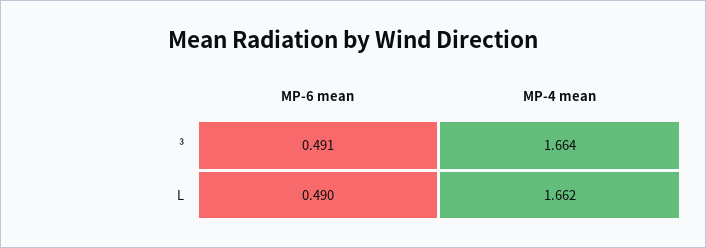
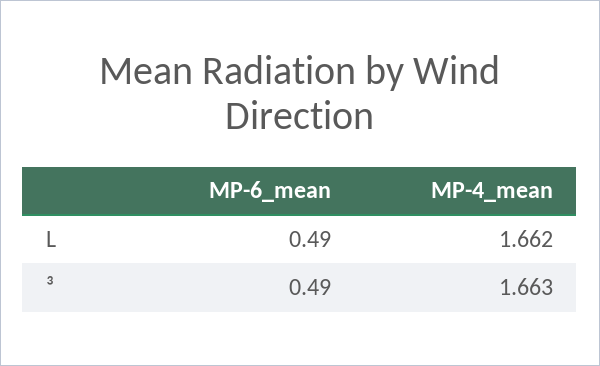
  {
    "MP-6 mean": {
-     "³": 0.491,
+     "³": 0.49,
      "L": 0.49
    },
    "MP-4 mean": {
-     "³": 1.664,
+     "³": 1.663,
      "L": 1.662
    }
  }

